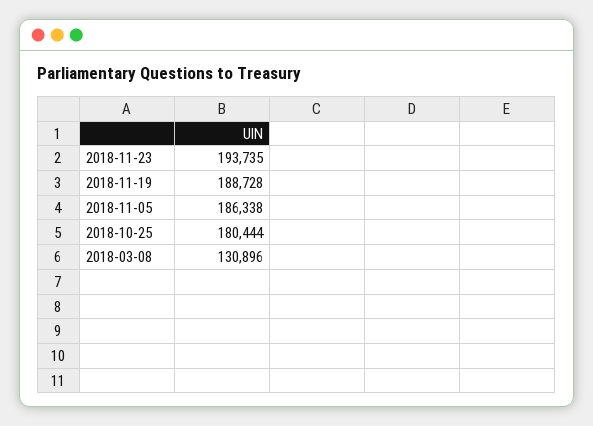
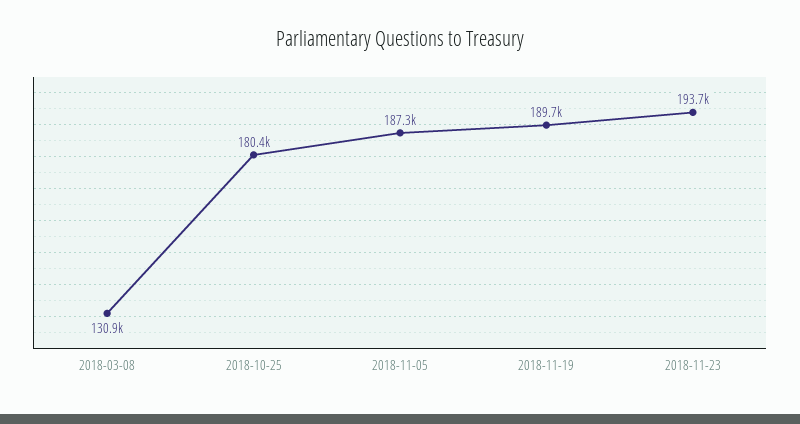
  {
    "2018-11-23": 193735,
-   "2018-11-19": 188728,
+   "2018-11-19": 189700,
-   "2018-11-05": 186338,
+   "2018-11-05": 187300,
    "2018-10-25": 180444,
    "2018-03-08": 130896
  }

